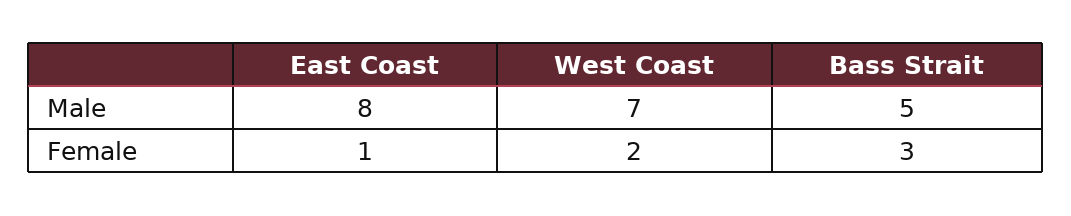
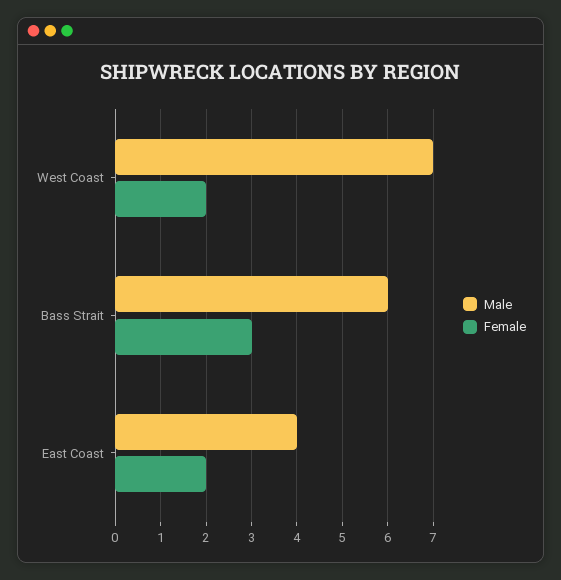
  {
    "Male": {
-     "East Coast": 8,
+     "East Coast": 4,
      "West Coast": 7,
-     "Bass Strait": 5
+     "Bass Strait": 6
    },
    "Female": {
-     "East Coast": 1,
+     "East Coast": 2,
      "West Coast": 2,
      "Bass Strait": 3
    }
  }

